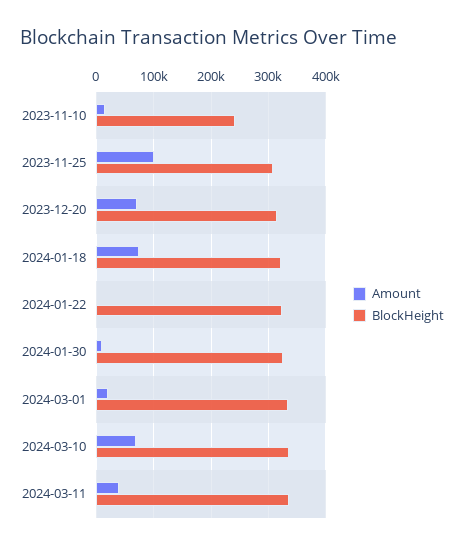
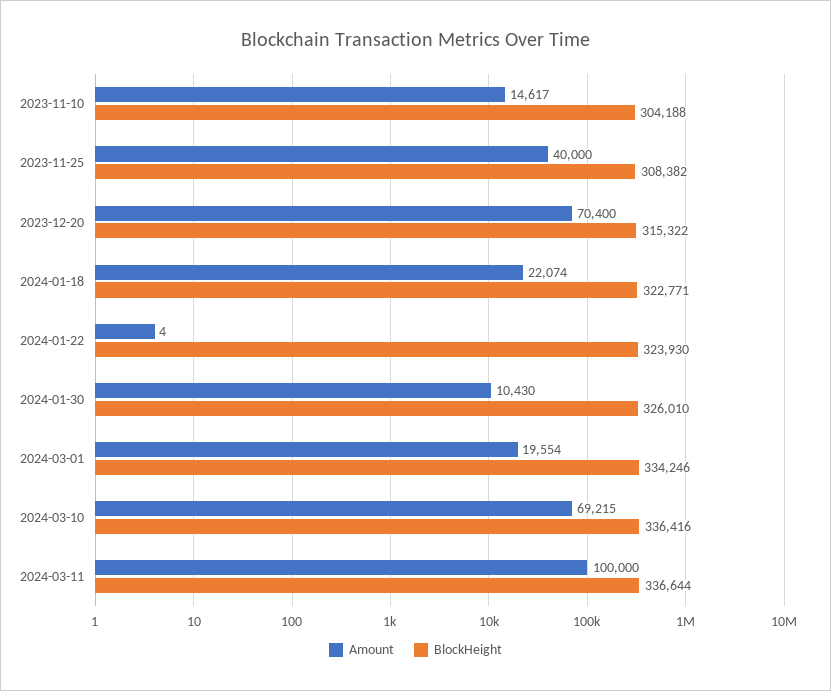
  {
    "Amount": {
      "2023-11-10": 14617,
-     "2023-11-25": 100000,
+     "2023-11-25": 40000,
      "2023-12-20": 70400,
-     "2024-01-18": 80000,
+     "2024-01-18": 22074,
      "2024-01-22": 4,
      "2024-01-30": 10430,
      "2024-03-01": 19554,
      "2024-03-10": 69215,
-     "2024-03-11": 40000
+     "2024-03-11": 100000
    },
    "BlockHeight": {
-     "2023-11-10": 240000,
+     "2023-11-10": 304188,
      "2023-11-25": 308382,
      "2023-12-20": 315322,
      "2024-01-18": 322771,
      "2024-01-22": 323930,
      "2024-01-30": 326010,
      "2024-03-01": 334246,
      "2024-03-10": 336416,
      "2024-03-11": 336644
    }
  }

